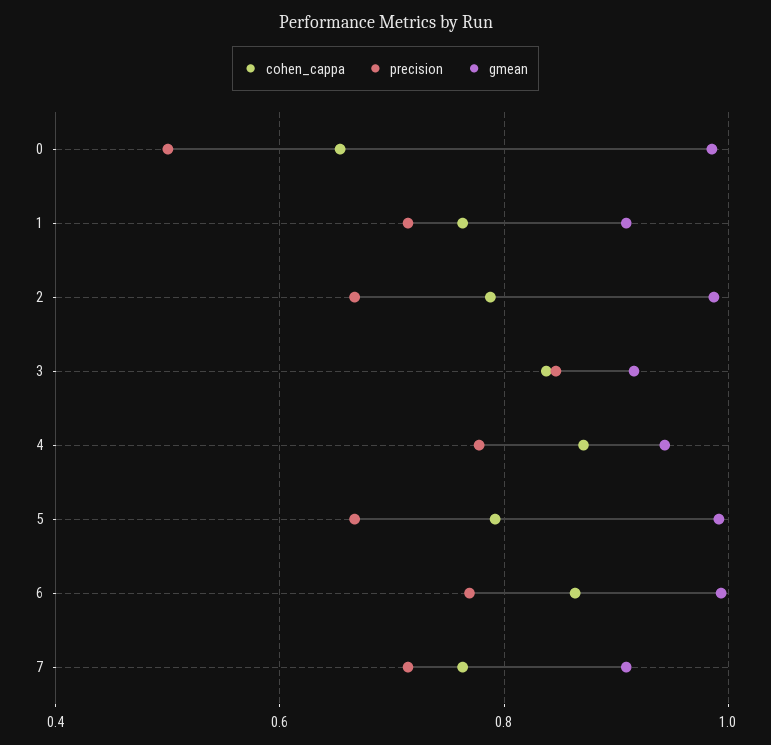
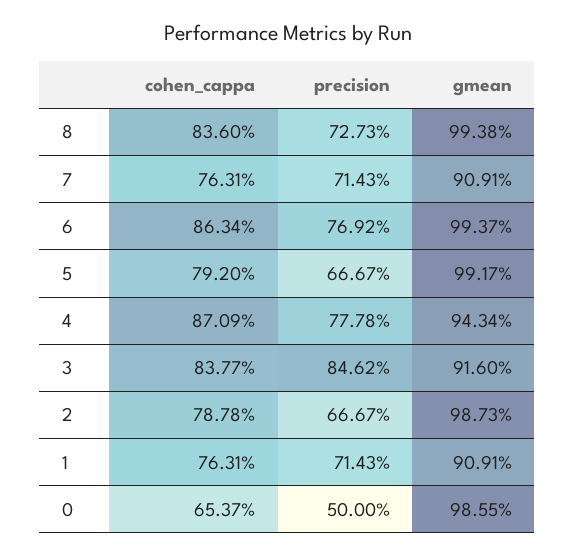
  {
    "cohen_cappa": {
      "0": 0.6537,
      "1": 0.7631,
      "2": 0.7878,
      "3": 0.8377,
      "4": 0.8709,
      "5": 0.792,
      "6": 0.8634,
-     "7": 0.7631
+     "7": 0.7631,
+     "8": 0.836
    },
    "precision": {
      "0": 0.5,
      "1": 0.7143,
      "2": 0.6667,
      "3": 0.8462,
      "4": 0.7778,
      "5": 0.6667,
      "6": 0.7692,
-     "7": 0.7143
+     "7": 0.7143,
+     "8": 0.7273
    },
    "gmean": {
      "0": 0.9855,
      "1": 0.9091,
      "2": 0.9873,
      "3": 0.916,
      "4": 0.9434,
      "5": 0.9917,
      "6": 0.9937,
-     "7": 0.9091
+     "7": 0.9091,
+     "8": 0.9938
    }
  }

